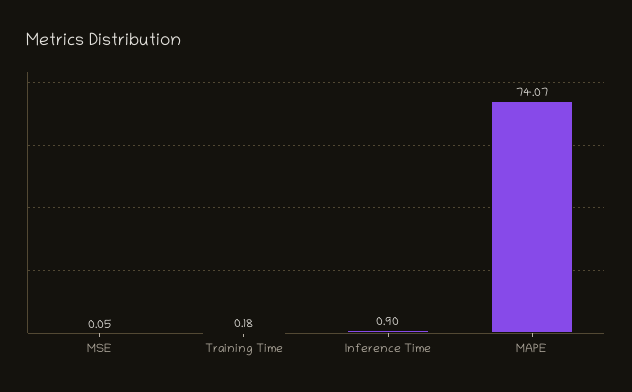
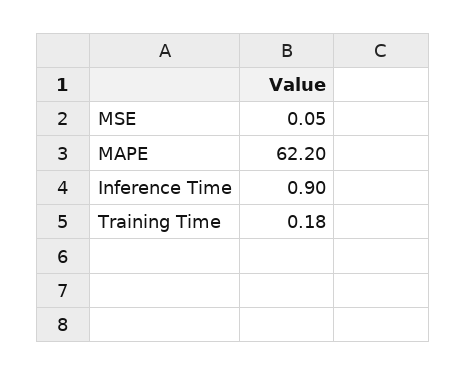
  {
    "MSE": 0.05,
    "Training Time": 0.18,
    "Inference Time": 0.9,
-   "MAPE": 74.07
+   "MAPE": 62.2
  }

